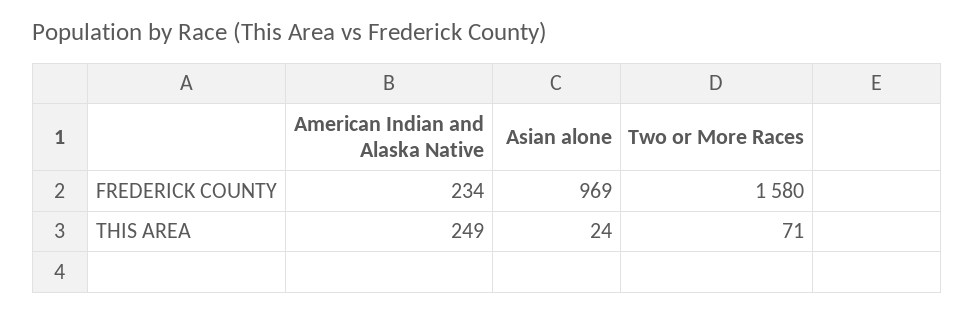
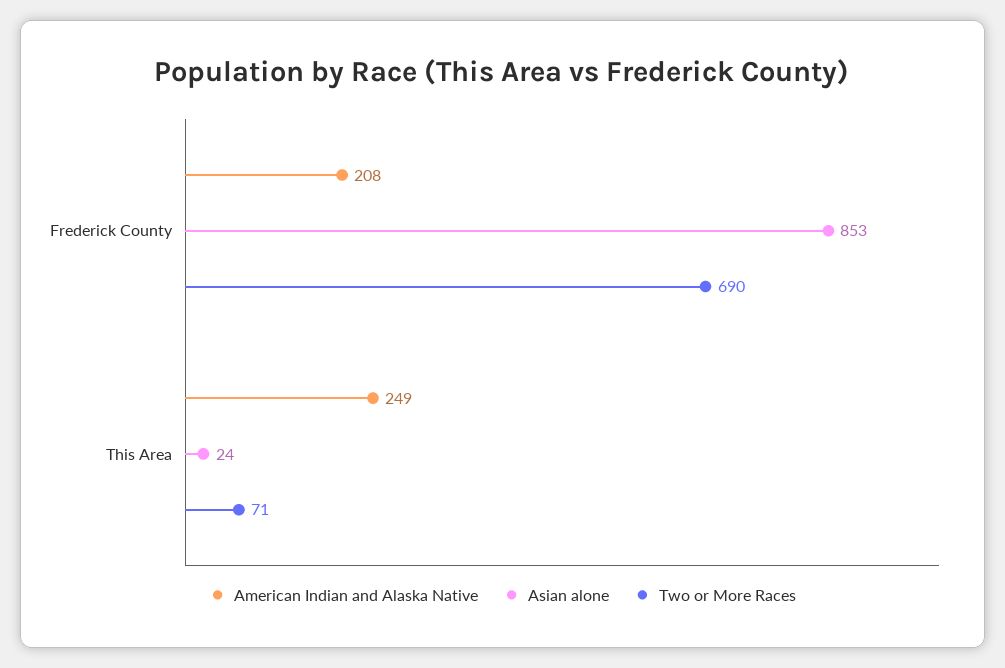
  {
    "American Indian and Alaska Native": {
-     "FREDERICK COUNTY": 234,
+     "FREDERICK COUNTY": 208,
      "THIS AREA": 249
    },
    "Asian alone": {
-     "FREDERICK COUNTY": 969,
+     "FREDERICK COUNTY": 853,
      "THIS AREA": 24
    },
    "Two or More Races": {
-     "FREDERICK COUNTY": 1580,
+     "FREDERICK COUNTY": 690,
      "THIS AREA": 71
    }
  }

